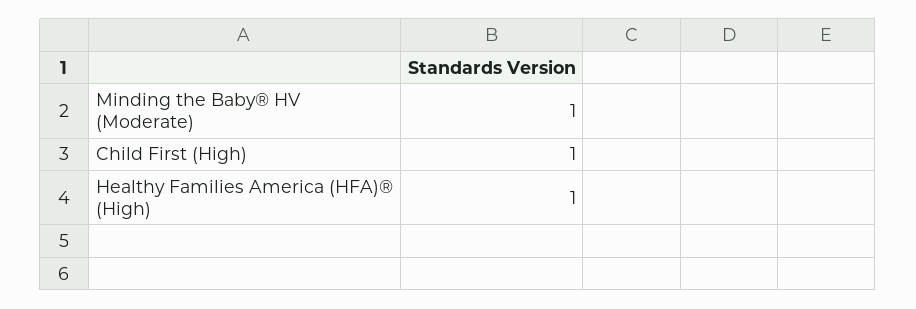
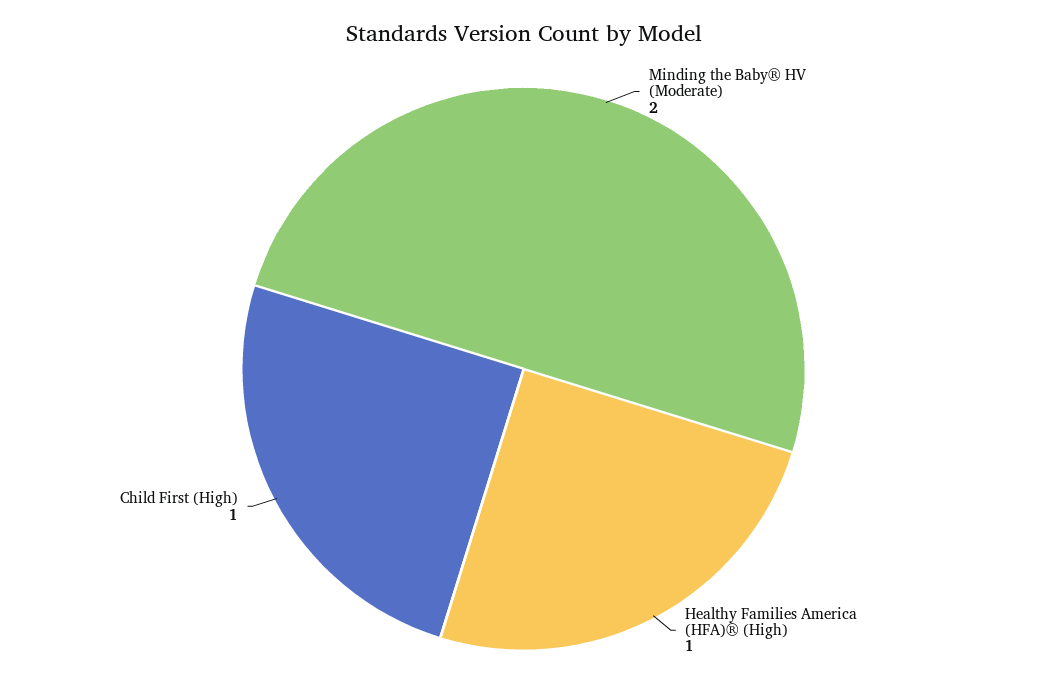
  {
-   "Minding the Baby® HV (Moderate)": 1,
+   "Minding the Baby® HV (Moderate)": 2,
    "Child First (High)": 1,
    "Healthy Families America (HFA)® (High)": 1
  }

